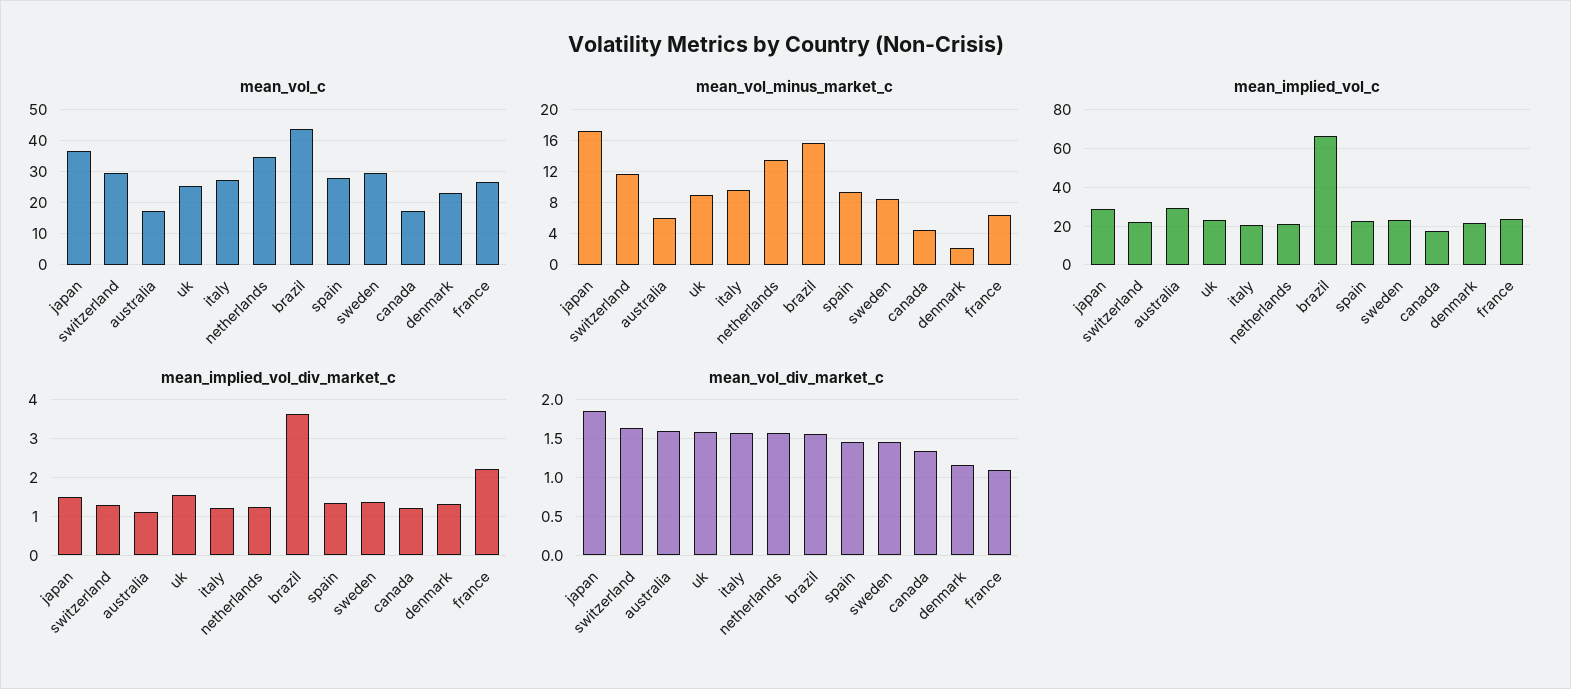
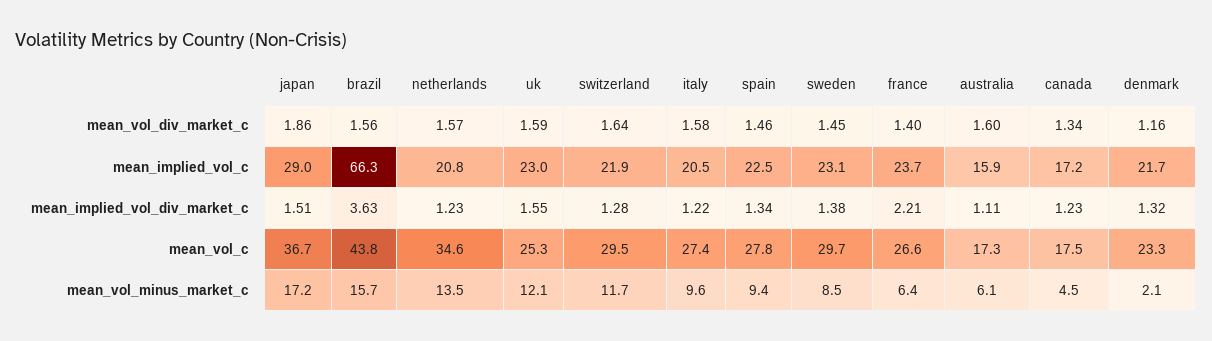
  {
    "mean_vol_c": {
      "japan": 36.7,
      "switzerland": 29.5,
      "australia": 17.3,
      "uk": 25.3,
      "italy": 27.4,
      "netherlands": 34.6,
      "brazil": 43.8,
      "spain": 27.8,
      "sweden": 29.7,
      "canada": 17.5,
      "denmark": 23.3,
      "france": 26.6
    },
    "mean_vol_minus_market_c": {
      "japan": 17.2,
      "switzerland": 11.7,
      "australia": 6.1,
-     "uk": 9,
+     "uk": 12.1,
      "italy": 9.6,
      "netherlands": 13.5,
      "brazil": 15.7,
      "spain": 9.4,
      "sweden": 8.5,
      "canada": 4.5,
      "denmark": 2.1,
      "france": 6.4
    },
    "mean_implied_vol_c": {
      "japan": 29,
      "switzerland": 21.9,
-     "australia": 30,
+     "australia": 15.9,
      "uk": 23,
      "italy": 20.5,
      "netherlands": 20.8,
      "brazil": 66.3,
      "spain": 22.5,
      "sweden": 23.1,
      "canada": 17.2,
      "denmark": 21.7,
      "france": 23.7
    },
    "mean_implied_vol_div_market_c": {
      "japan": 1.51,
      "switzerland": 1.28,
      "australia": 1.11,
      "uk": 1.55,
      "italy": 1.22,
      "netherlands": 1.23,
      "brazil": 3.63,
      "spain": 1.34,
      "sweden": 1.38,
      "canada": 1.23,
      "denmark": 1.32,
      "france": 2.21
    },
    "mean_vol_div_market_c": {
      "japan": 1.86,
      "switzerland": 1.64,
      "australia": 1.6,
      "uk": 1.59,
      "italy": 1.58,
      "netherlands": 1.57,
      "brazil": 1.56,
      "spain": 1.46,
      "sweden": 1.45,
      "canada": 1.34,
      "denmark": 1.16,
-     "france": 1.1
+     "france": 1.4
    }
  }

